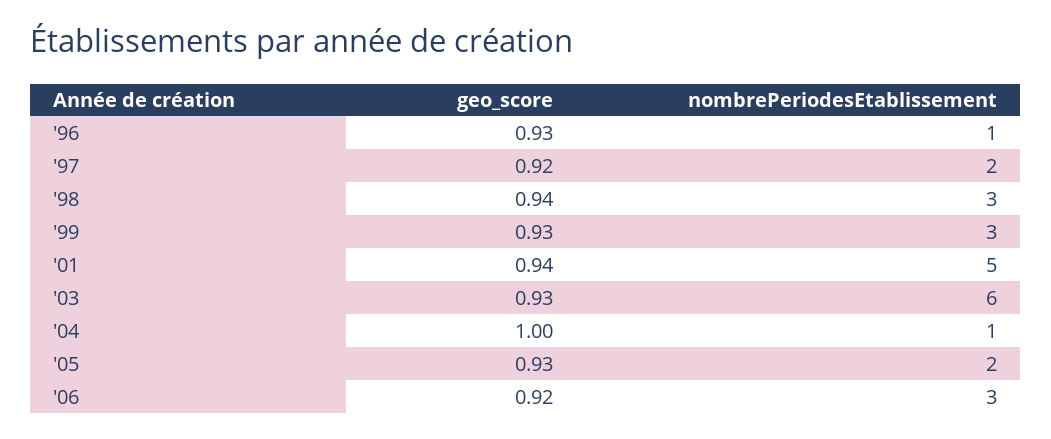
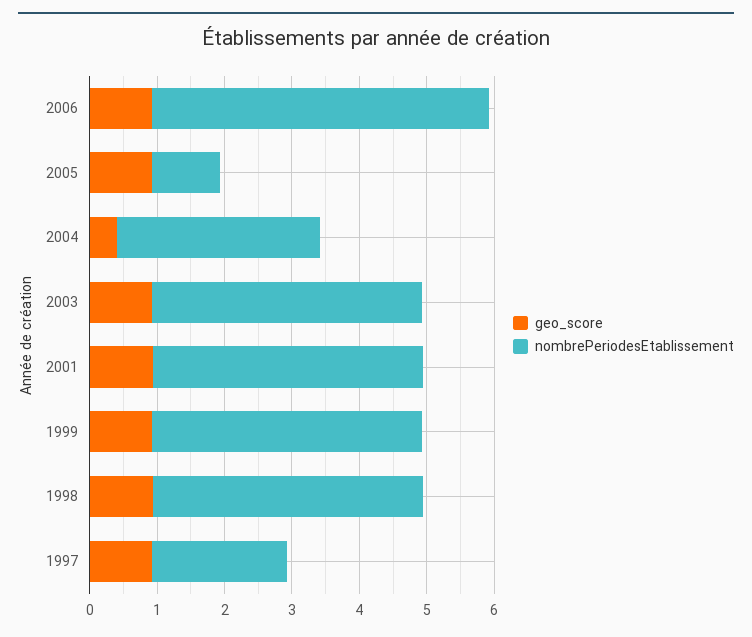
  {
    "geo_score": {
-     "'96": 0.93,
      "'97": 0.92,
      "'98": 0.94,
      "'99": 0.93,
      "'01": 0.94,
      "'03": 0.93,
-     "'04": 1,
+     "'04": 0.4,
      "'05": 0.93,
      "'06": 0.92
    },
    "nombrePeriodesEtablissement": {
-     "'96": 1,
      "'97": 2,
-     "'98": 3,
+     "'98": 4,
-     "'99": 3,
+     "'99": 4,
-     "'01": 5,
+     "'01": 4,
-     "'03": 6,
+     "'03": 4,
-     "'04": 1,
+     "'04": 3,
-     "'05": 2,
+     "'05": 1,
-     "'06": 3
+     "'06": 5
    }
  }

